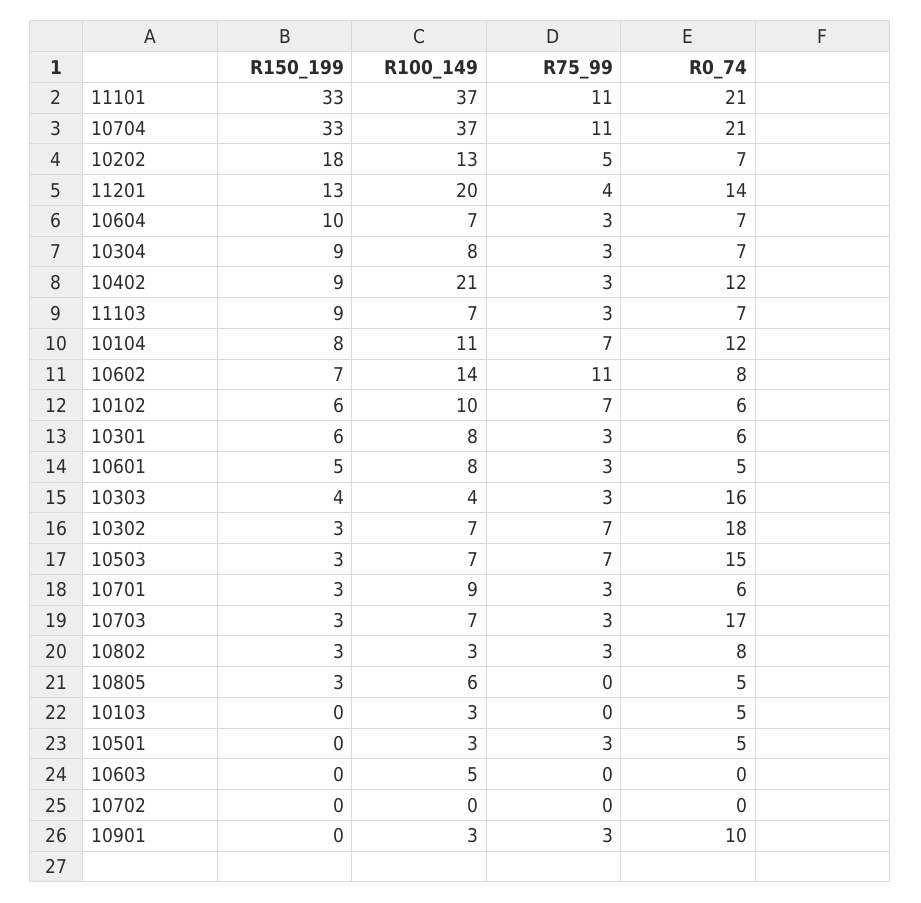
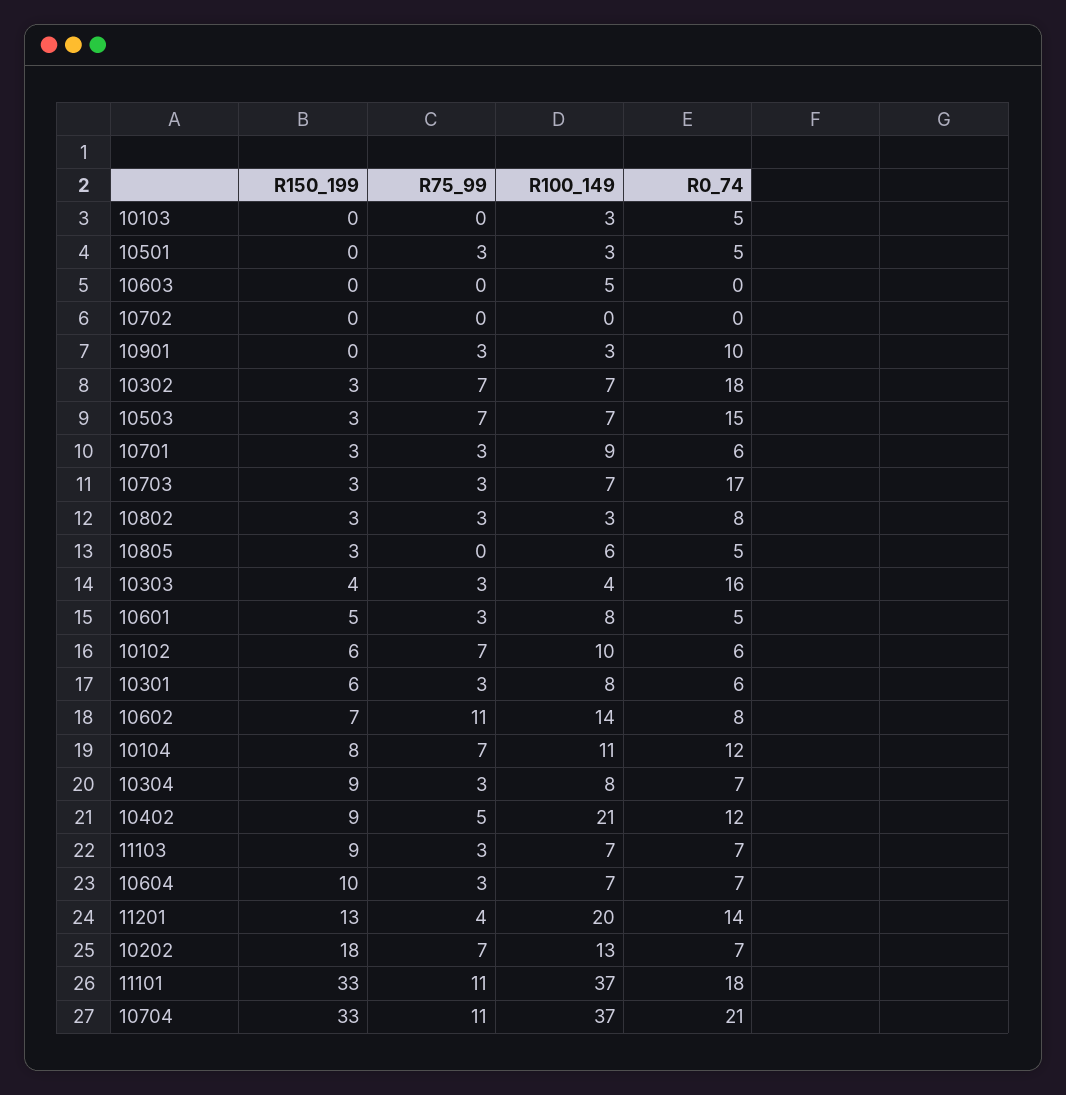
  {
    "R150_199": {
      "11101": 33,
      "10704": 33,
      "10202": 18,
      "11201": 13,
      "10604": 10,
      "10304": 9,
      "10402": 9,
      "11103": 9,
      "10104": 8,
      "10602": 7,
      "10102": 6,
      "10301": 6,
      "10601": 5,
      "10303": 4,
      "10302": 3,
      "10503": 3,
      "10701": 3,
      "10703": 3,
      "10802": 3,
      "10805": 3,
      "10103": 0,
      "10501": 0,
      "10603": 0,
      "10702": 0,
      "10901": 0
    },
    "R100_149": {
      "11101": 37,
      "10704": 37,
      "10202": 13,
      "11201": 20,
      "10604": 7,
      "10304": 8,
      "10402": 21,
      "11103": 7,
      "10104": 11,
      "10602": 14,
      "10102": 10,
      "10301": 8,
      "10601": 8,
      "10303": 4,
      "10302": 7,
      "10503": 7,
      "10701": 9,
      "10703": 7,
      "10802": 3,
      "10805": 6,
      "10103": 3,
      "10501": 3,
      "10603": 5,
      "10702": 0,
      "10901": 3
    },
    "R75_99": {
      "11101": 11,
      "10704": 11,
-     "10202": 5,
+     "10202": 7,
      "11201": 4,
      "10604": 3,
      "10304": 3,
-     "10402": 3,
+     "10402": 5,
      "11103": 3,
      "10104": 7,
      "10602": 11,
      "10102": 7,
      "10301": 3,
      "10601": 3,
      "10303": 3,
      "10302": 7,
      "10503": 7,
      "10701": 3,
      "10703": 3,
      "10802": 3,
      "10805": 0,
      "10103": 0,
      "10501": 3,
      "10603": 0,
      "10702": 0,
      "10901": 3
    },
    "R0_74": {
-     "11101": 21,
+     "11101": 18,
      "10704": 21,
      "10202": 7,
      "11201": 14,
      "10604": 7,
      "10304": 7,
      "10402": 12,
      "11103": 7,
      "10104": 12,
      "10602": 8,
      "10102": 6,
      "10301": 6,
      "10601": 5,
      "10303": 16,
      "10302": 18,
      "10503": 15,
      "10701": 6,
      "10703": 17,
      "10802": 8,
      "10805": 5,
      "10103": 5,
      "10501": 5,
      "10603": 0,
      "10702": 0,
      "10901": 10
    }
  }

